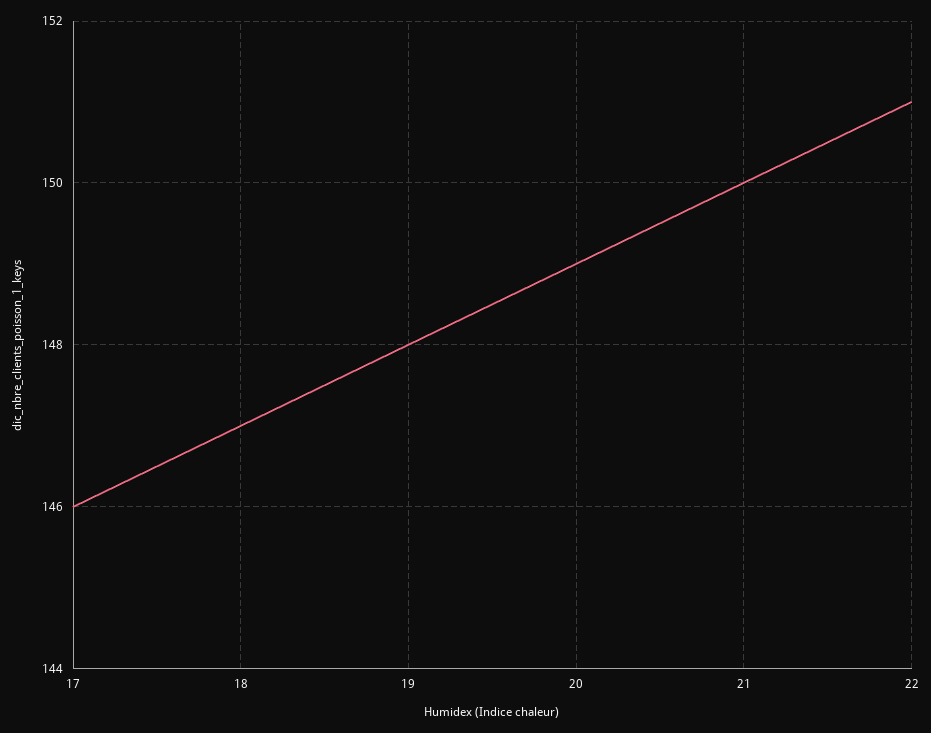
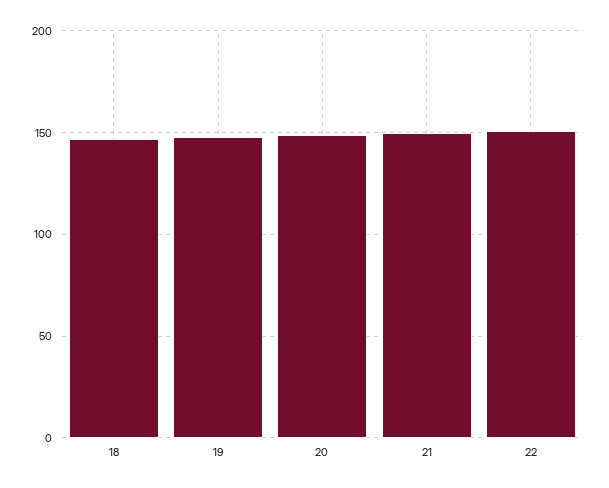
  {
-   "17": 146,
    "18": 147,
    "19": 148,
    "20": 149,
    "21": 150,
    "22": 151
  }

